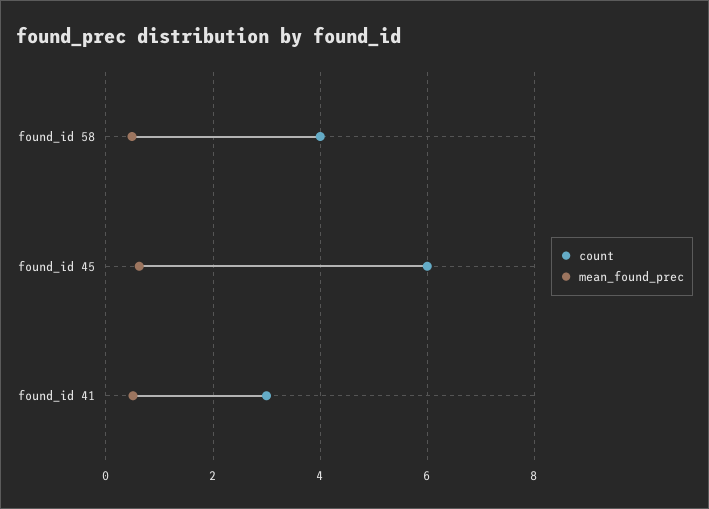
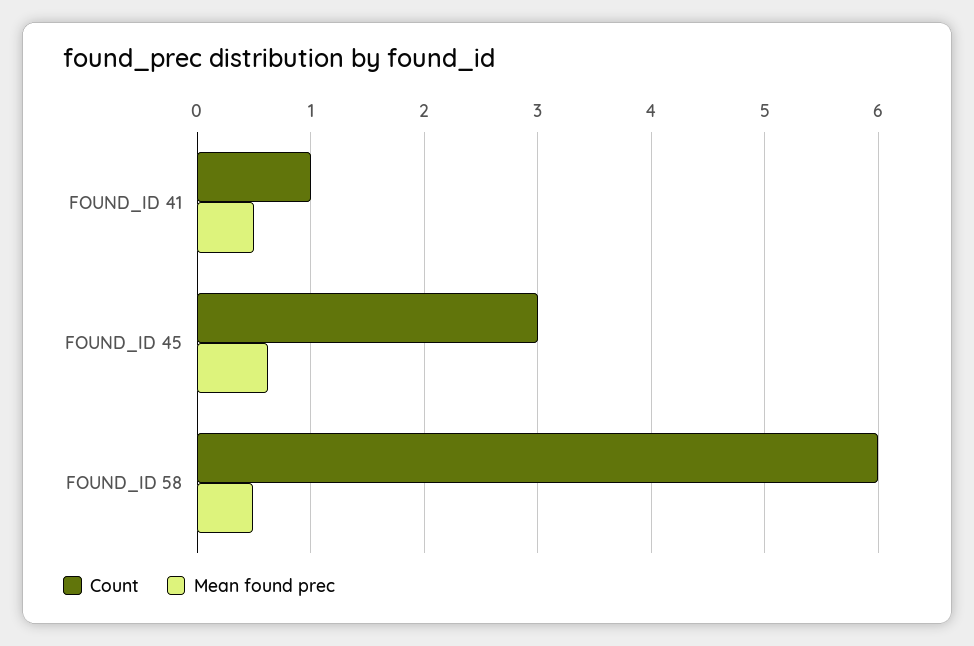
  {
    "count": {
-     "found_id 58": 4,
+     "found_id 58": 6,
-     "found_id 45": 6,
+     "found_id 45": 3,
-     "found_id 41": 3
+     "found_id 41": 1
    },
    "mean_found_prec": {
      "found_id 58": 0.5,
      "found_id 45": 0.6,
      "found_id 41": 0.5
    }
  }

